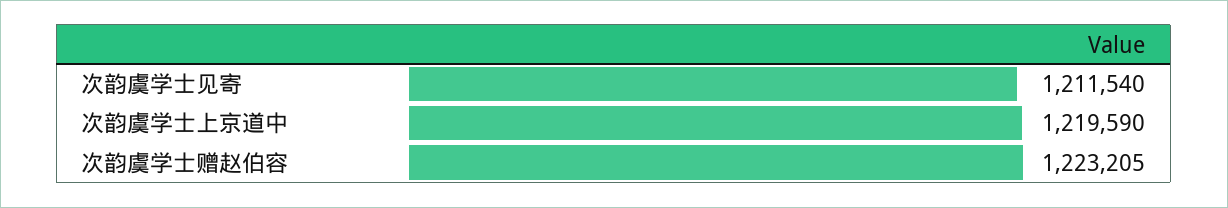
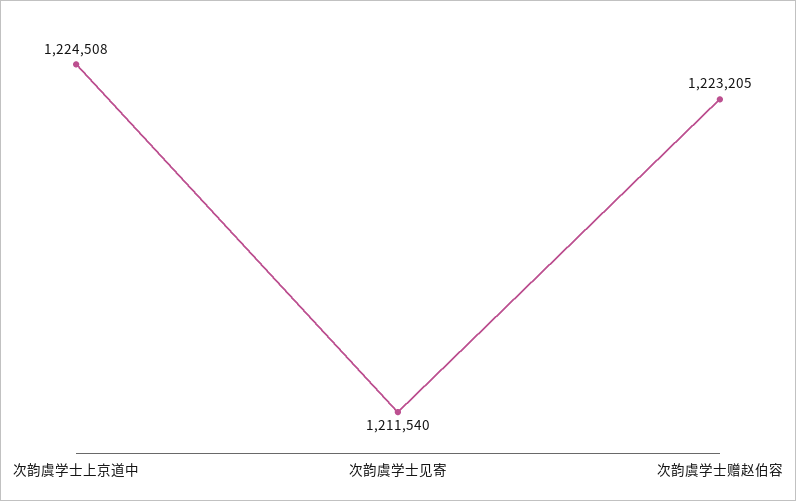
  {
    "次韵虞学士见寄": 1211540,
-   "次韵虞学士上京道中": 1219590,
+   "次韵虞学士上京道中": 1224508,
    "次韵虞学士赠赵伯容": 1223205
  }

